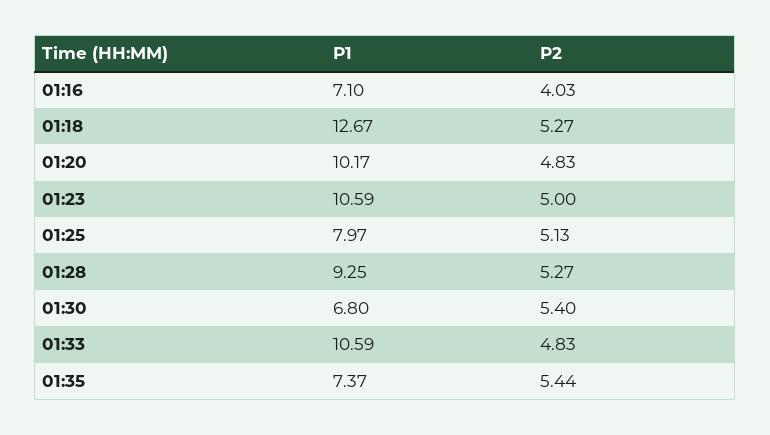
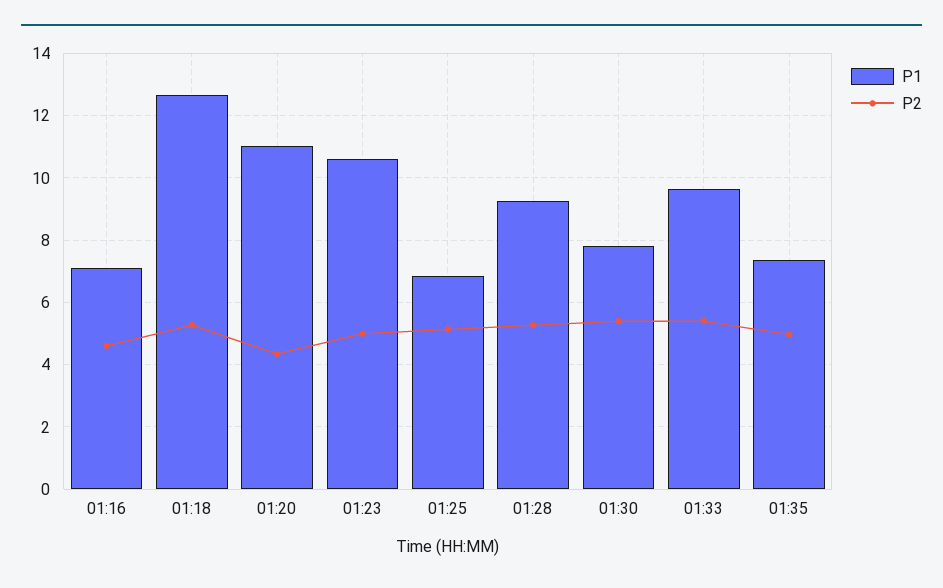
  {
    "P1": {
      "01:16": 7.1,
      "01:18": 12.67,
-     "01:20": 10.17,
+     "01:20": 11,
      "01:23": 10.59,
-     "01:25": 7.97,
+     "01:25": 6.8,
      "01:28": 9.25,
-     "01:30": 6.8,
+     "01:30": 7.8,
-     "01:33": 10.59,
+     "01:33": 9.6,
      "01:35": 7.37
    },
    "P2": {
-     "01:16": 4.03,
+     "01:16": 4.6,
      "01:18": 5.27,
-     "01:20": 4.83,
+     "01:20": 4.4,
      "01:23": 5,
      "01:25": 5.13,
      "01:28": 5.27,
      "01:30": 5.4,
-     "01:33": 4.83,
+     "01:33": 5.4,
-     "01:35": 5.44
+     "01:35": 5
    }
  }

